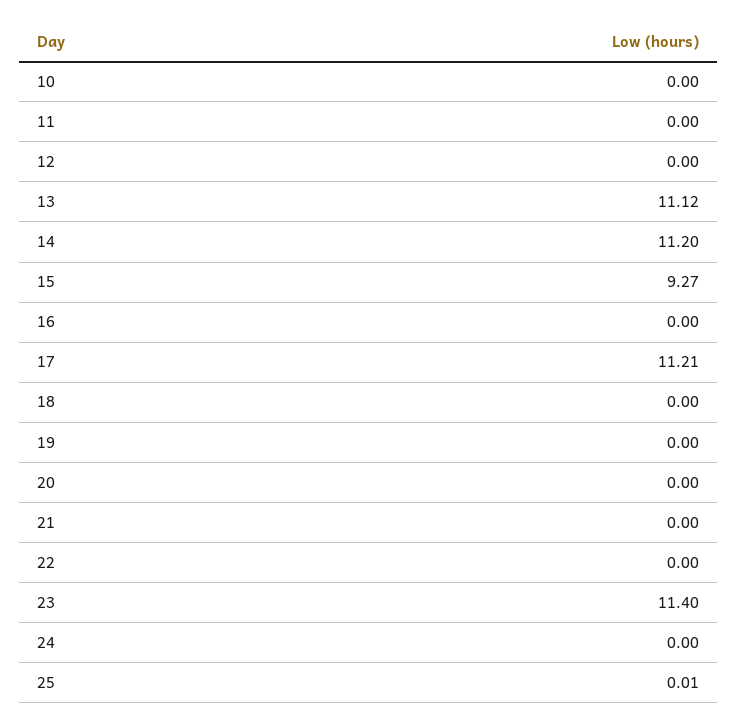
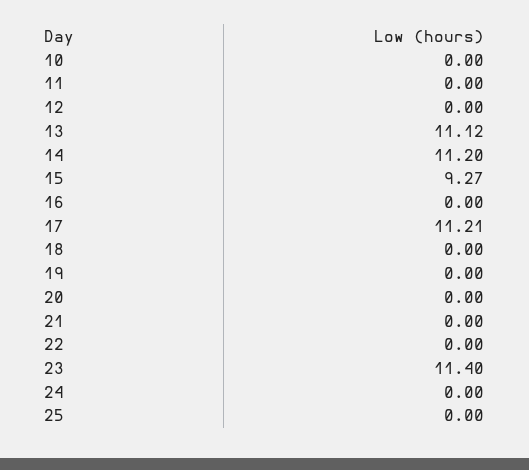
  {
    "10": 0,
    "11": 0,
    "12": 0,
    "13": 11.12,
    "14": 11.2,
    "15": 9.27,
    "16": 0,
    "17": 11.21,
    "18": 0,
    "19": 0,
    "20": 0,
    "21": 0,
    "22": 0,
    "23": 11.4,
    "24": 0,
-   "25": 0.01
+   "25": 0
  }

